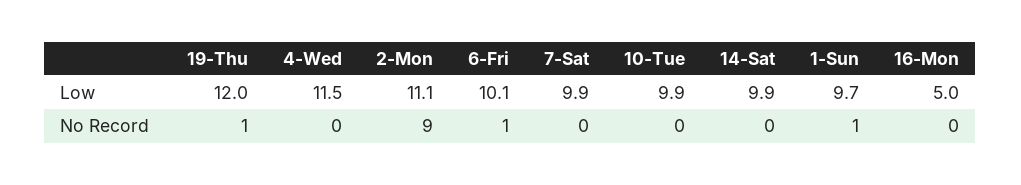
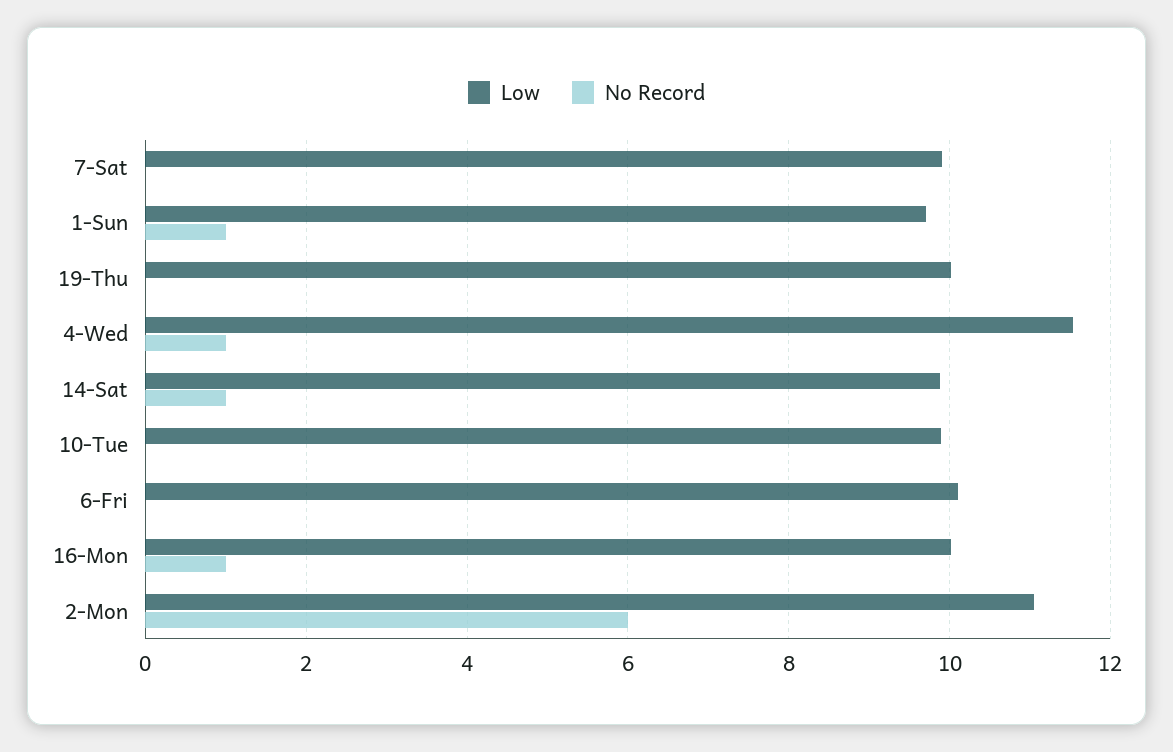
  {
    "Low": {
-     "19-Thu": 12,
+     "19-Thu": 10,
      "4-Wed": 11.5,
      "2-Mon": 11.1,
      "6-Fri": 10.1,
      "7-Sat": 9.9,
      "10-Tue": 9.9,
      "14-Sat": 9.9,
      "1-Sun": 9.7,
-     "16-Mon": 5
+     "16-Mon": 10
    },
    "No Record": {
-     "19-Thu": 1,
+     "19-Thu": 0,
-     "4-Wed": 0,
+     "4-Wed": 1,
-     "2-Mon": 9,
+     "2-Mon": 6,
-     "6-Fri": 1,
+     "6-Fri": 0,
      "7-Sat": 0,
      "10-Tue": 0,
-     "14-Sat": 0,
+     "14-Sat": 1,
      "1-Sun": 1,
-     "16-Mon": 0
+     "16-Mon": 1
    }
  }

